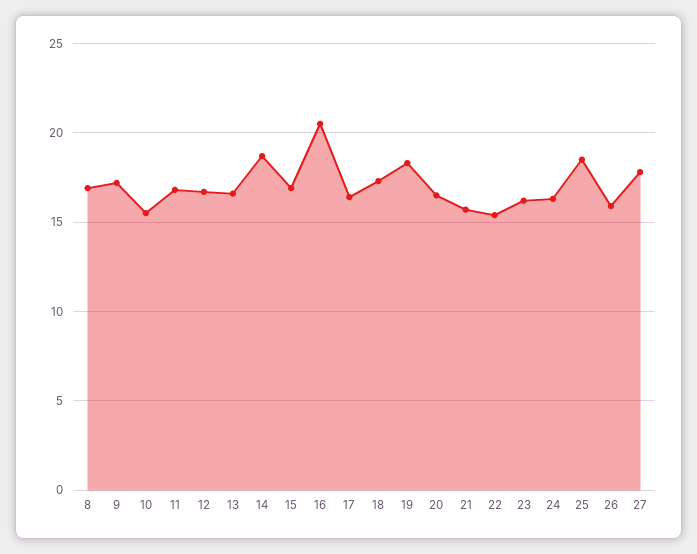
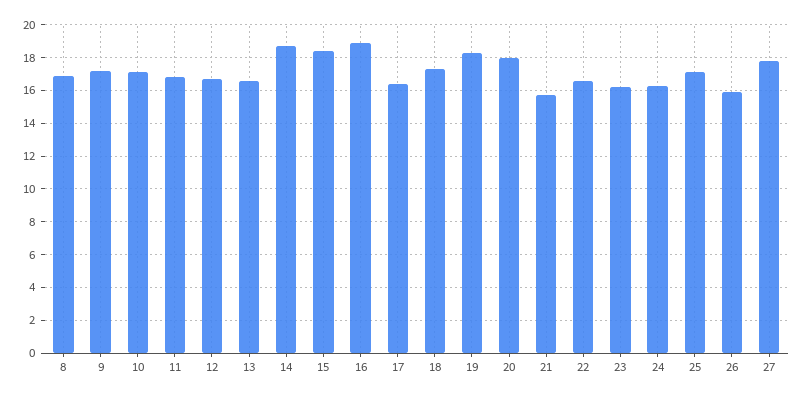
  {
    "8": 17,
    "9": 17,
-   "10": 15.5,
+   "10": 17,
    "11": 17,
    "12": 16.5,
    "13": 16.5,
    "14": 18.5,
-   "15": 17,
+   "15": 18.5,
-   "16": 20.5,
+   "16": 19,
    "17": 16.5,
    "18": 17.5,
    "19": 18.5,
-   "20": 16.5,
+   "20": 18,
    "21": 15.5,
-   "22": 15.5,
+   "22": 16.5,
    "23": 16,
    "24": 16.5,
-   "25": 18.5,
+   "25": 17,
    "26": 16,
    "27": 18
  }

